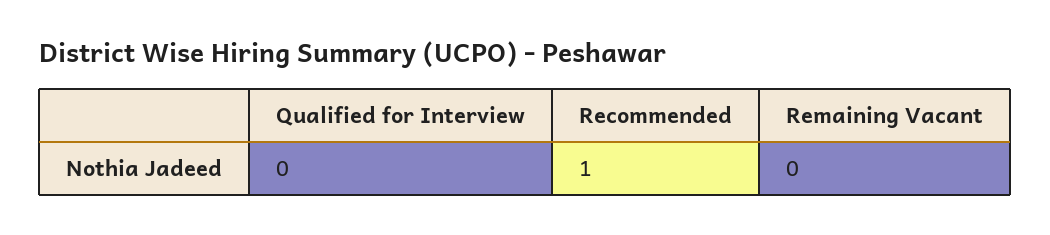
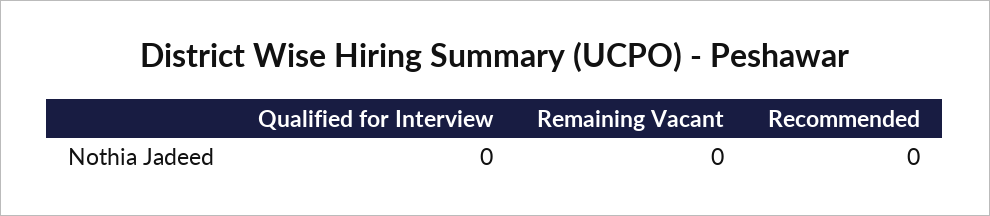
  {
    "Qualified for Interview": 0,
-   "Recommended": 1,
+   "Recommended": 0,
    "Remaining Vacant": 0
  }

